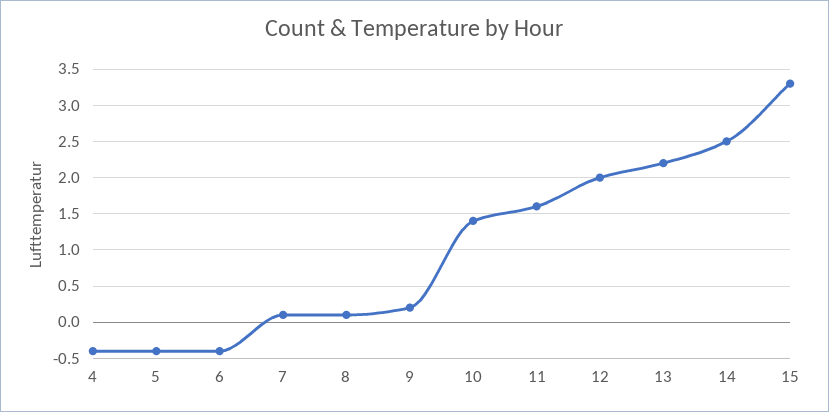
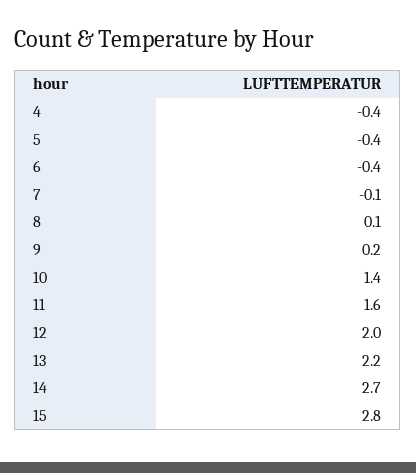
  {
    "4": -0.4,
    "5": -0.4,
    "6": -0.4,
-   "7": 0.1,
+   "7": -0.1,
    "8": 0.1,
    "9": 0.2,
    "10": 1.4,
    "11": 1.6,
    "12": 2,
    "13": 2.2,
-   "14": 2.5,
+   "14": 2.7,
-   "15": 3.3
+   "15": 2.8
  }

